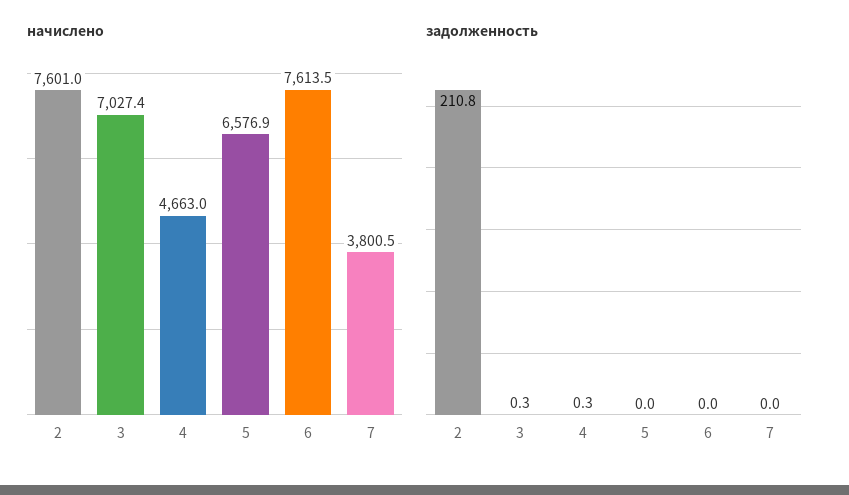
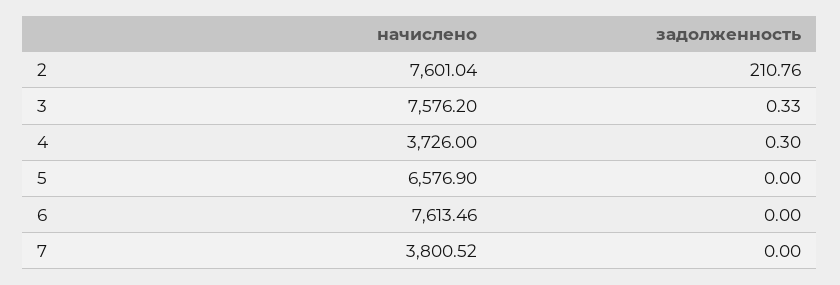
  {
    "начислено": {
      "2": 7601.04,
-     "3": 7027.4,
+     "3": 7576.2,
-     "4": 4663,
+     "4": 3726,
      "5": 6576.9,
      "6": 7613.46,
      "7": 3800.52
    },
    "задолженность": {
      "2": 210.76,
      "3": 0.33,
      "4": 0.3,
      "5": 0,
      "6": 0,
      "7": 0
    }
  }

